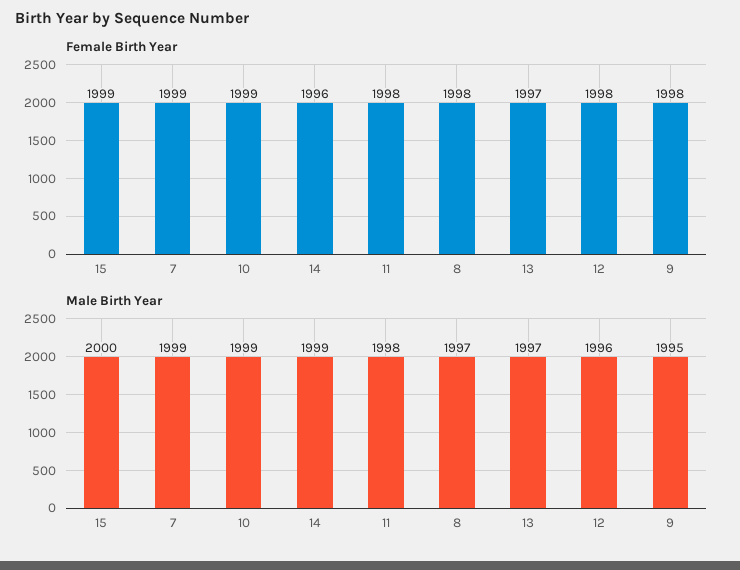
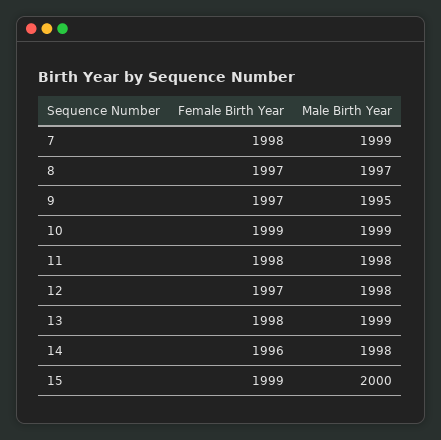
  {
    "Female Birth Year": {
      "15": 1999,
-     "7": 1999,
+     "7": 1998,
      "10": 1999,
      "14": 1996,
      "11": 1998,
-     "8": 1998,
+     "8": 1997,
-     "13": 1997,
+     "13": 1998,
-     "12": 1998,
+     "12": 1997,
-     "9": 1998
+     "9": 1997
    },
    "Male Birth Year": {
      "15": 2000,
      "7": 1999,
      "10": 1999,
-     "14": 1999,
+     "14": 1998,
      "11": 1998,
      "8": 1997,
-     "13": 1997,
+     "13": 1999,
-     "12": 1996,
+     "12": 1998,
      "9": 1995
    }
  }

